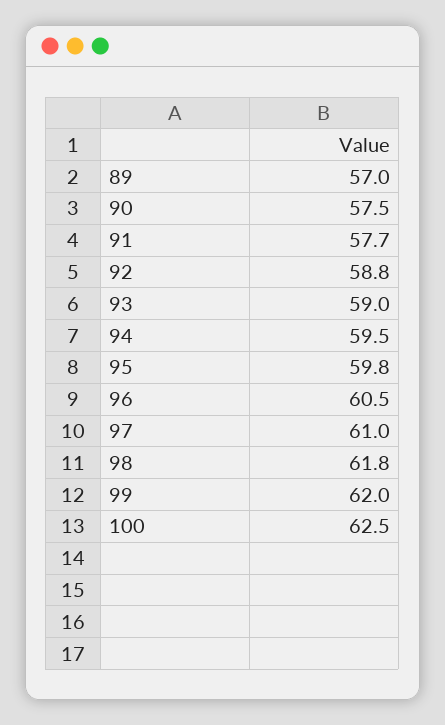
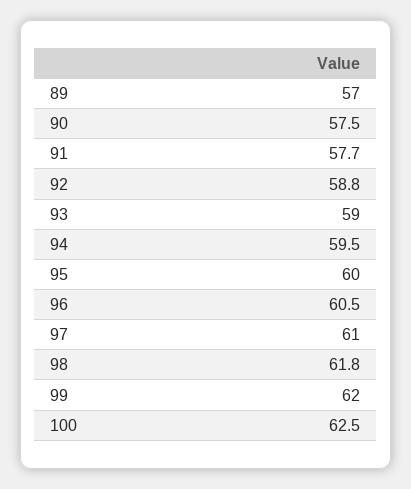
  {
    "89": 57,
    "90": 57.5,
    "91": 57.7,
    "92": 58.8,
    "93": 59,
    "94": 59.5,
-   "95": 59.8,
+   "95": 60,
    "96": 60.5,
    "97": 61,
    "98": 61.8,
    "99": 62,
    "100": 62.5
  }

